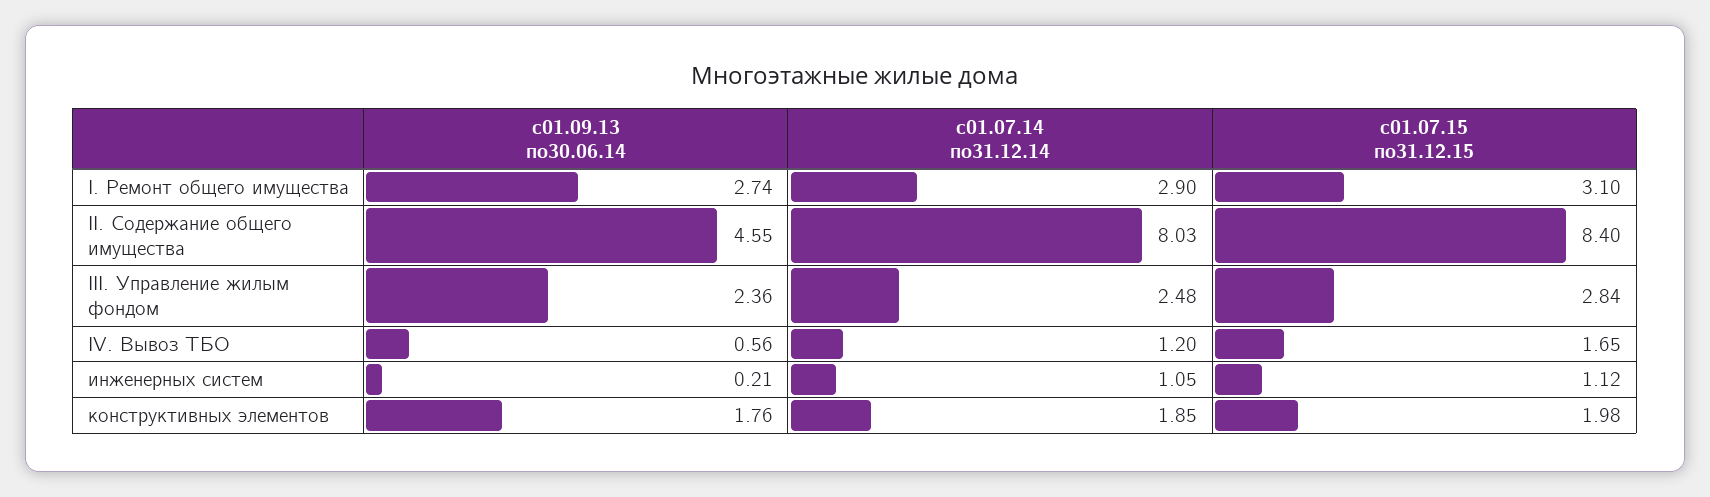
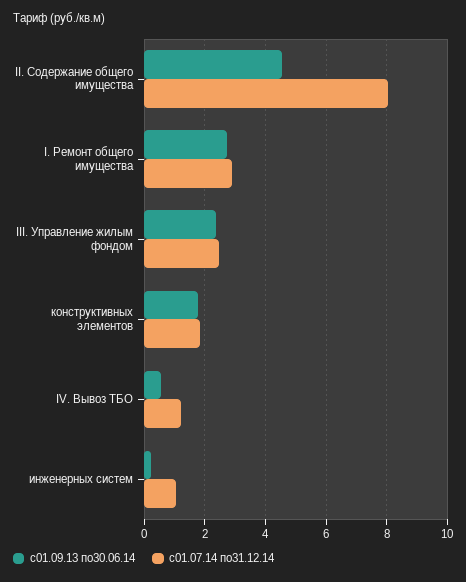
  {
    "с01.09.13 по30.06.14": {
      "I. Ремонт общего имущества": 2.74,
      "II. Содержание общего имущества": 4.55,
      "III. Управление жилым фондом": 2.36,
      "IV. Вывоз ТБО": 0.56,
      "инженерных систем": 0.21,
      "конструктивных элементов": 1.76
    },
    "с01.07.14 по31.12.14": {
      "I. Ремонт общего имущества": 2.9,
      "II. Содержание общего имущества": 8.03,
      "III. Управление жилым фондом": 2.48,
      "IV. Вывоз ТБО": 1.2,
      "инженерных систем": 1.05,
      "конструктивных элементов": 1.85
-   },
+   }
-   "с01.07.15 по31.12.15": {
-     "I. Ремонт общего имущества": 3.1,
-     "II. Содержание общего имущества": 8.4,
-     "III. Управление жилым фондом": 2.84,
-     "IV. Вывоз ТБО": 1.65,
-     "инженерных систем": 1.12,
-     "конструктивных элементов": 1.98
-   }
  }

